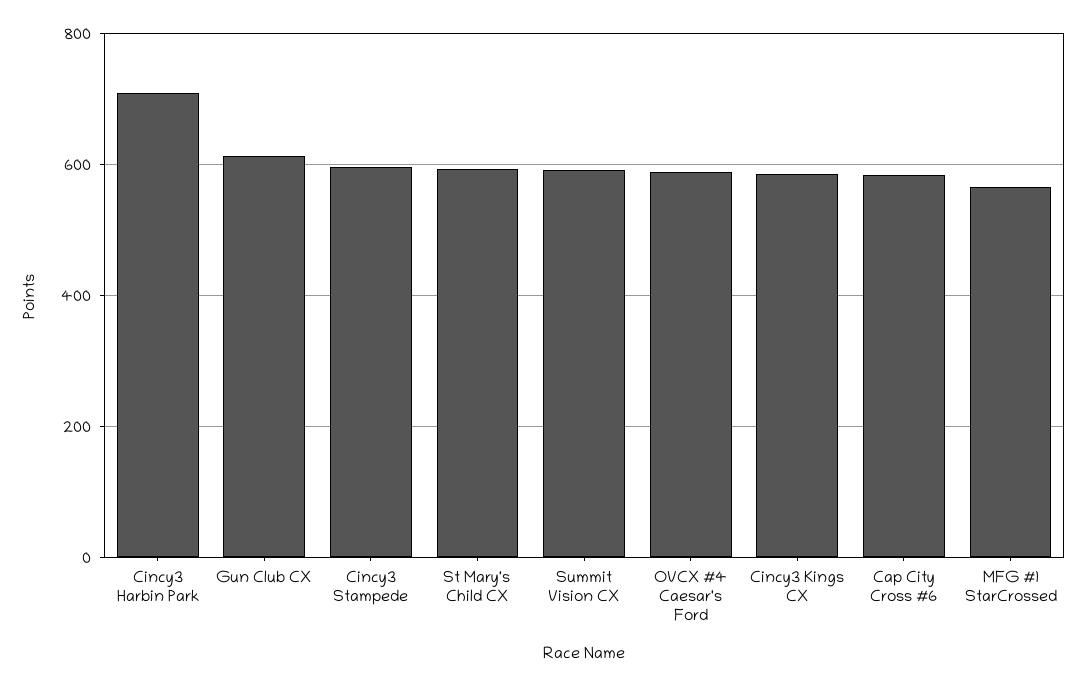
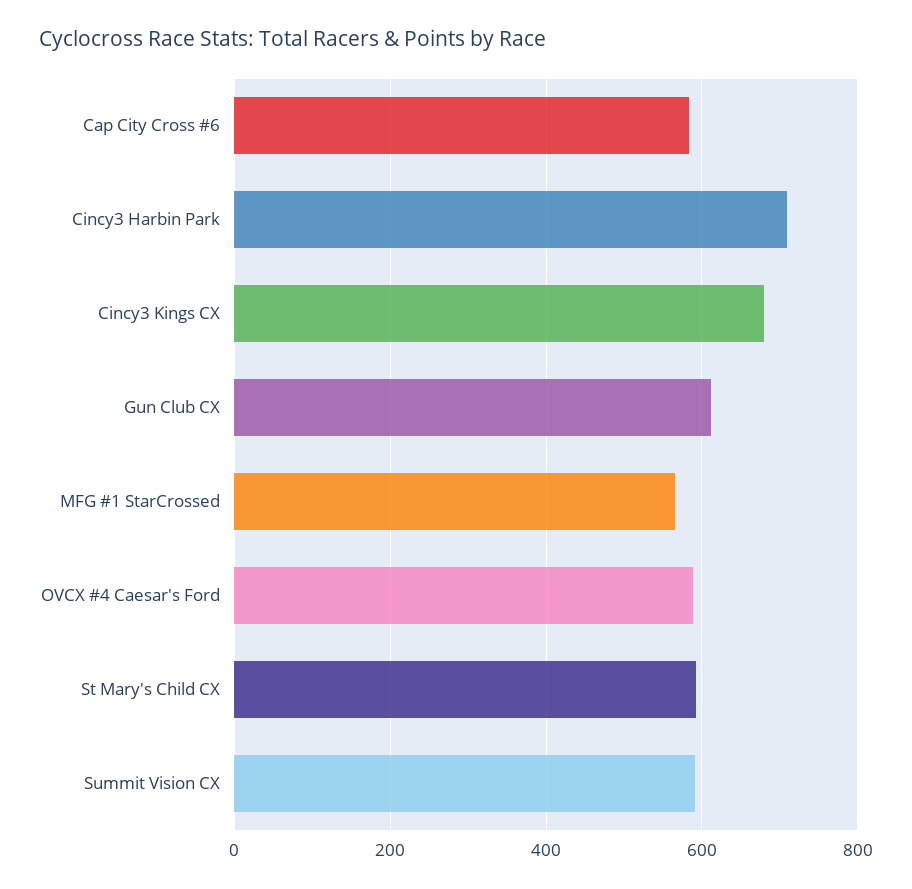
  {
    "Cincy3 Harbin Park": 700,
    "Gun Club CX": 620,
-   "Cincy3 Stampede": 600,
    "St Mary's Child CX": 600,
    "Summit Vision CX": 600,
    "OVCX #4 Caesar's Ford": 580,
-   "Cincy3 Kings CX": 580,
+   "Cincy3 Kings CX": 680,
    "Cap City Cross #6": 580,
    "MFG #1 StarCrossed": 560
  }

